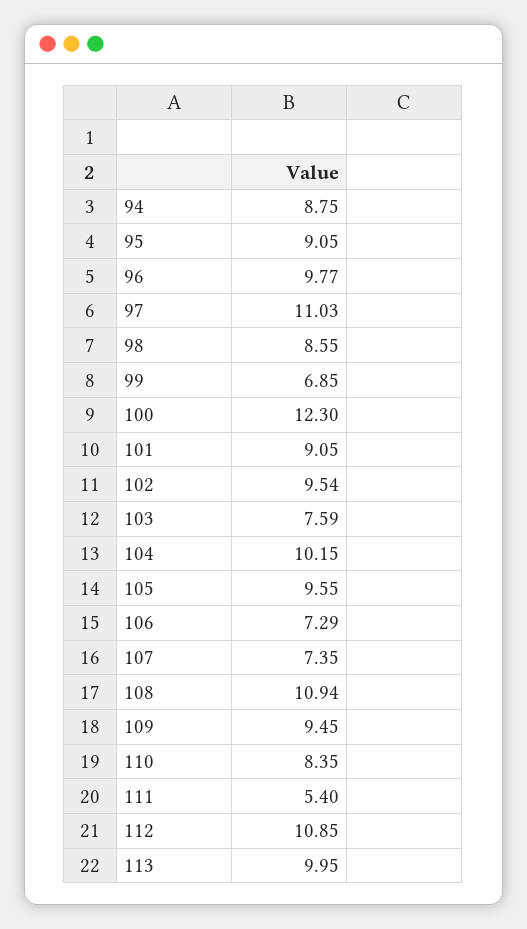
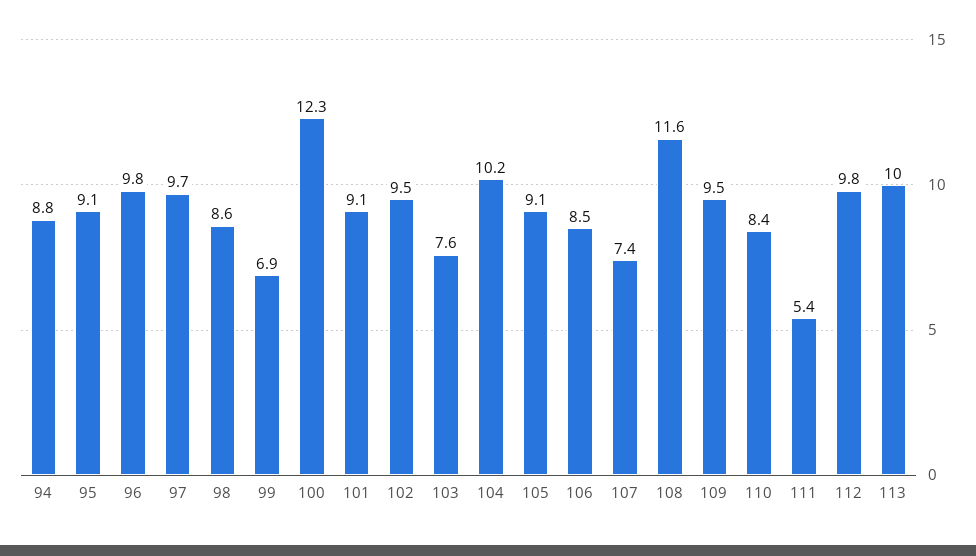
  {
    "94": 8.75,
    "95": 9.05,
    "96": 9.77,
-   "97": 11.03,
+   "97": 9.7,
    "98": 8.55,
    "99": 6.85,
    "100": 12.3,
    "101": 9.05,
    "102": 9.54,
    "103": 7.59,
    "104": 10.15,
-   "105": 9.55,
+   "105": 9.1,
-   "106": 7.29,
+   "106": 8.5,
    "107": 7.35,
-   "108": 10.94,
+   "108": 11.6,
    "109": 9.45,
    "110": 8.35,
    "111": 5.4,
-   "112": 10.85,
+   "112": 9.8,
    "113": 9.95
  }

